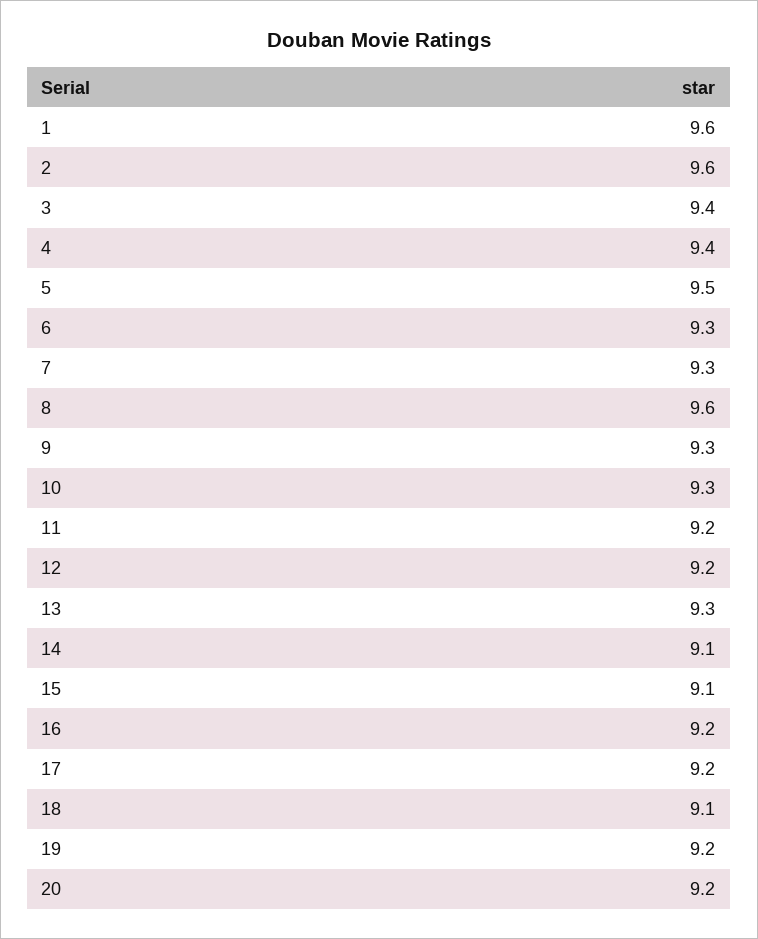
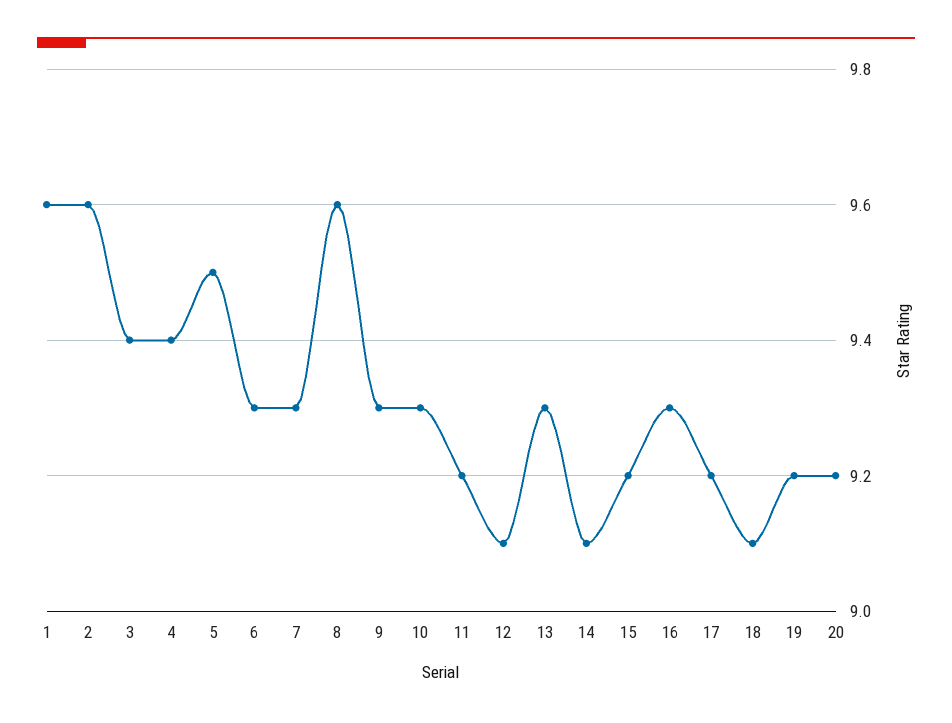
  {
    "1": 9.6,
    "2": 9.6,
    "3": 9.4,
    "4": 9.4,
    "5": 9.5,
    "6": 9.3,
    "7": 9.3,
    "8": 9.6,
    "9": 9.3,
    "10": 9.3,
    "11": 9.2,
-   "12": 9.2,
+   "12": 9.1,
    "13": 9.3,
    "14": 9.1,
-   "15": 9.1,
+   "15": 9.2,
-   "16": 9.2,
+   "16": 9.3,
    "17": 9.2,
    "18": 9.1,
    "19": 9.2,
    "20": 9.2
  }

